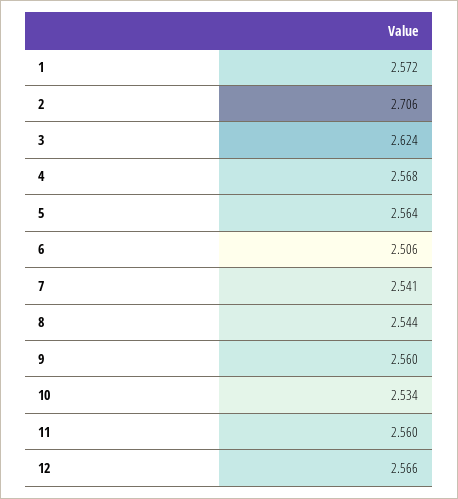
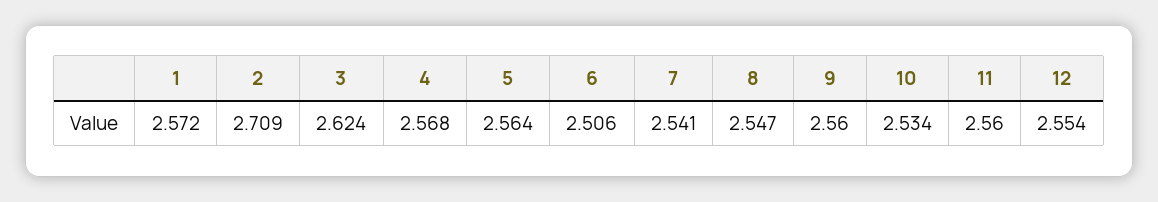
  {
    "1": 2.572,
-   "2": 2.706,
+   "2": 2.709,
    "3": 2.624,
    "4": 2.568,
    "5": 2.564,
    "6": 2.506,
    "7": 2.541,
-   "8": 2.544,
+   "8": 2.547,
    "9": 2.56,
    "10": 2.534,
    "11": 2.56,
-   "12": 2.566
+   "12": 2.554
  }

